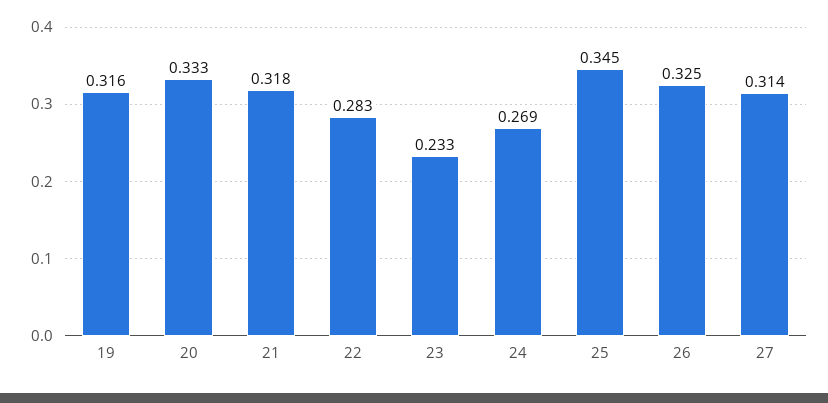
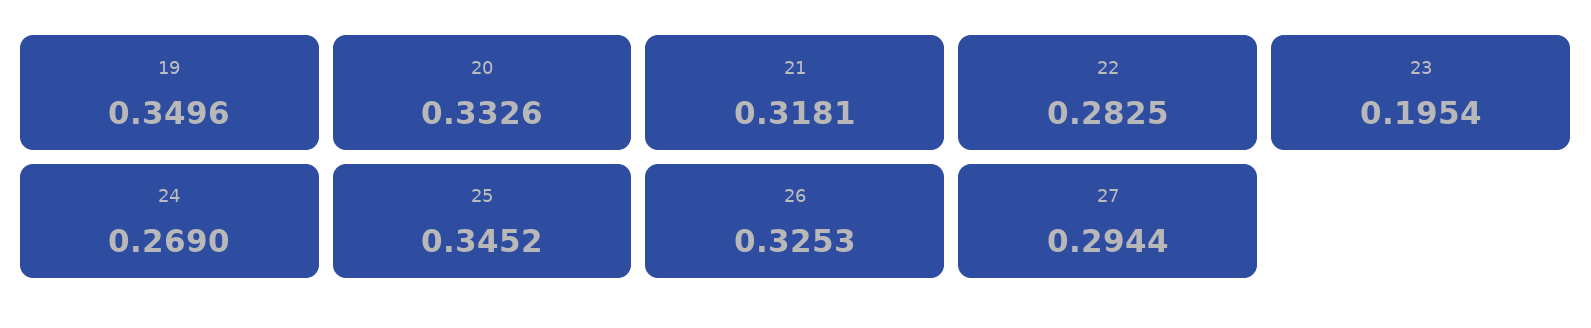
  {
-   "19": 0.316,
+   "19": 0.3496,
    "20": 0.3326,
    "21": 0.3181,
    "22": 0.2825,
-   "23": 0.233,
+   "23": 0.1954,
    "24": 0.269,
    "25": 0.3452,
    "26": 0.3253,
-   "27": 0.314
+   "27": 0.2944
  }

